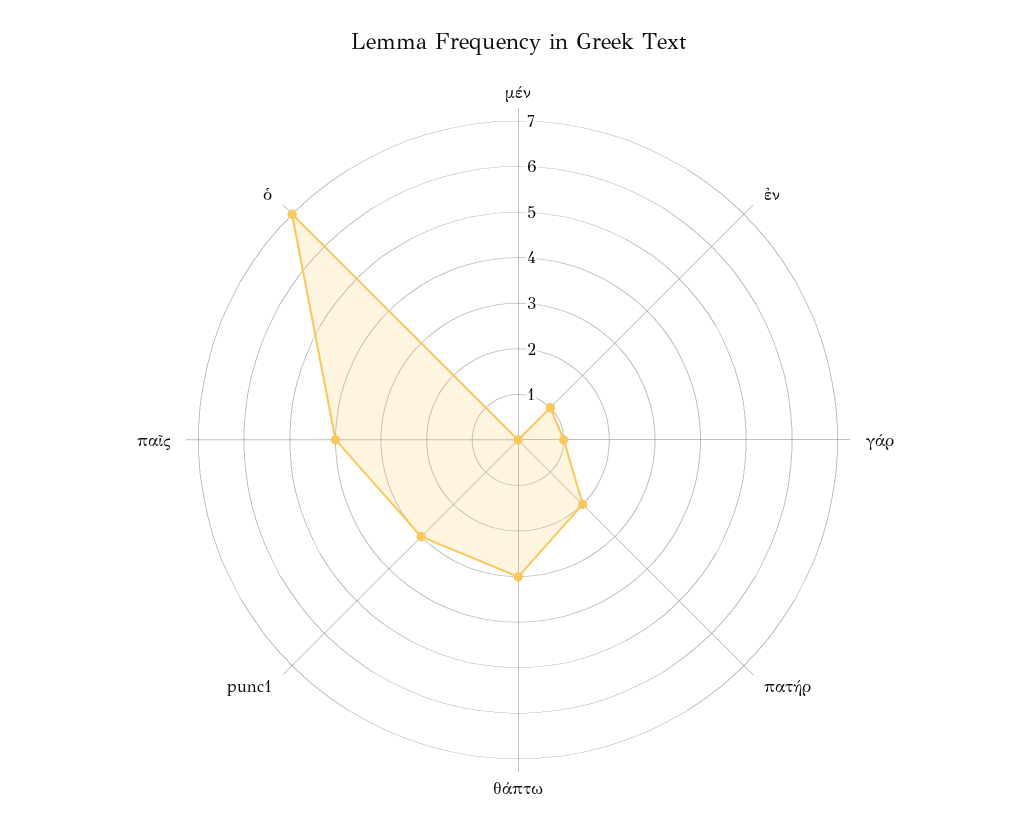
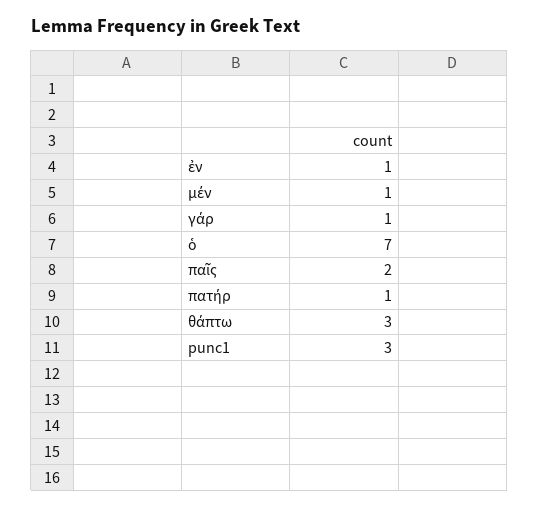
  {
-   "μέν": 0,
+   "μέν": 1,
    "ἐν": 1,
    "γάρ": 1,
-   "πατήρ": 2,
+   "πατήρ": 1,
    "θάπτω": 3,
    "punc1": 3,
-   "παῖς": 4,
+   "παῖς": 2,
    "ὁ": 7
  }

